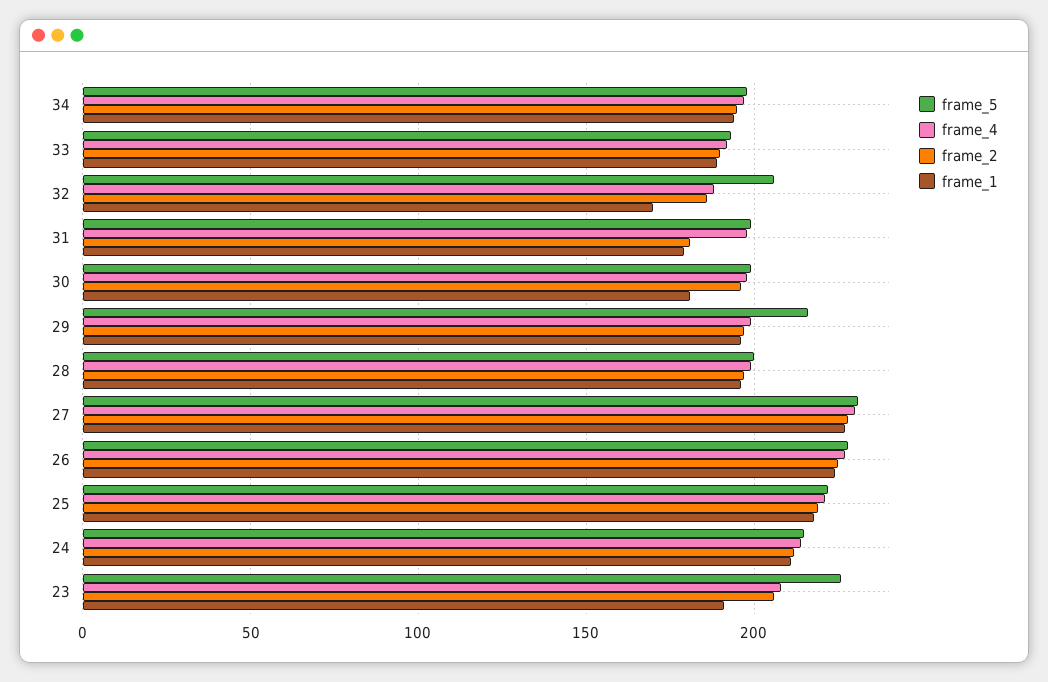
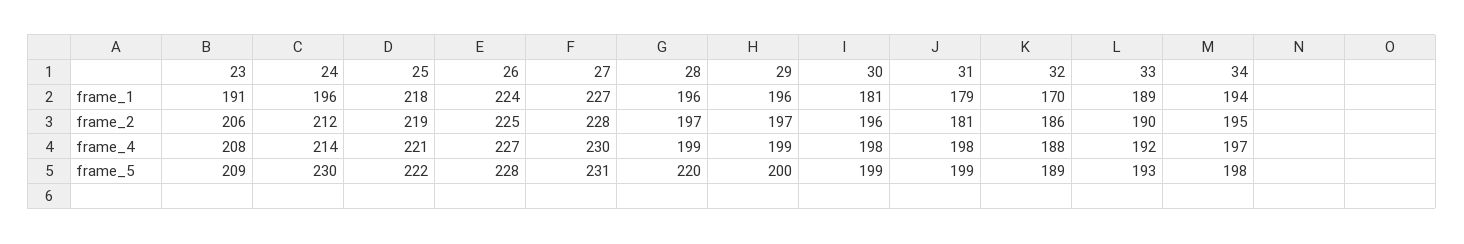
  {
    "frame_5": {
      "34": 198,
      "33": 193,
-     "32": 205,
+     "32": 189,
      "31": 199,
      "30": 199,
-     "29": 215,
+     "29": 200,
-     "28": 200,
+     "28": 220,
      "27": 231,
      "26": 228,
      "25": 222,
-     "24": 215,
+     "24": 230,
-     "23": 225
+     "23": 209
    },
    "frame_4": {
      "34": 197,
      "33": 192,
      "32": 188,
      "31": 198,
      "30": 198,
      "29": 199,
      "28": 199,
      "27": 230,
      "26": 227,
      "25": 221,
      "24": 214,
      "23": 208
    },
    "frame_2": {
      "34": 195,
      "33": 190,
      "32": 186,
      "31": 181,
      "30": 196,
      "29": 197,
      "28": 197,
      "27": 228,
      "26": 225,
      "25": 219,
      "24": 212,
      "23": 206
    },
    "frame_1": {
      "34": 194,
      "33": 189,
      "32": 170,
      "31": 179,
      "30": 181,
      "29": 196,
      "28": 196,
      "27": 227,
      "26": 224,
      "25": 218,
-     "24": 210,
+     "24": 196,
      "23": 191
    }
  }

